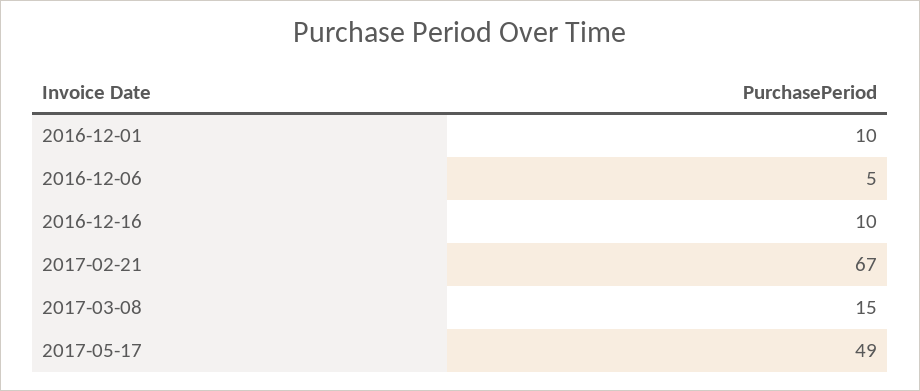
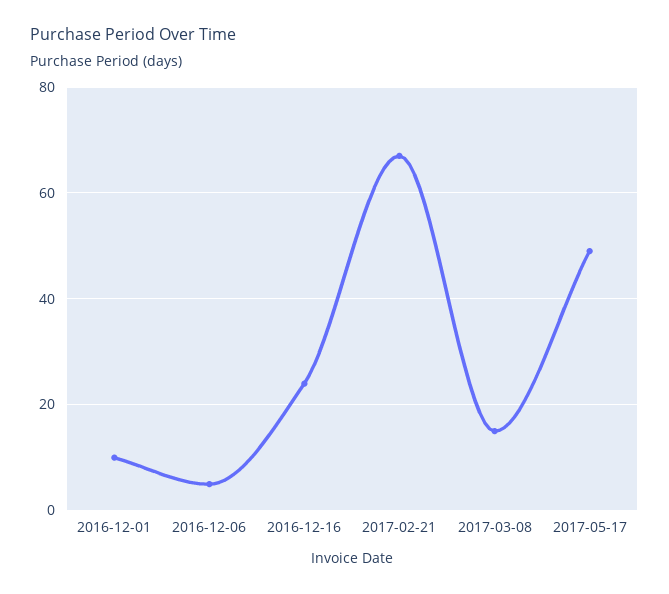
  {
    "2016-12-01": 10,
    "2016-12-06": 5,
-   "2016-12-16": 10,
+   "2016-12-16": 25,
    "2017-02-21": 67,
    "2017-03-08": 15,
    "2017-05-17": 49
  }

